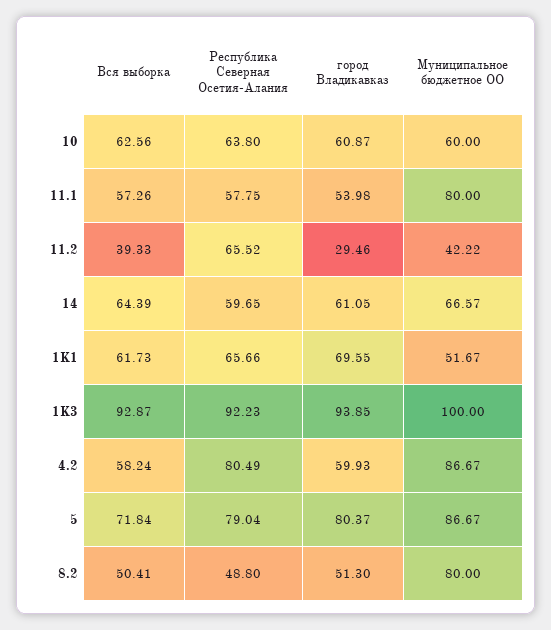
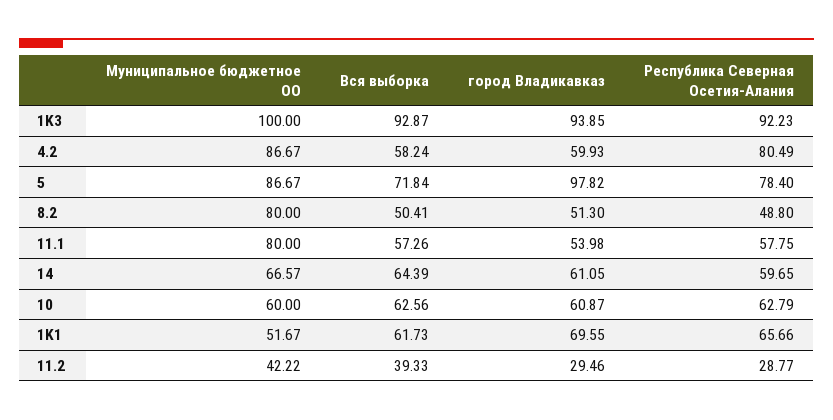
  {
    "Вся выборка": {
      "10": 62.56,
      "11.1": 57.26,
      "11.2": 39.33,
      "14": 64.39,
      "1K1": 61.73,
      "1K3": 92.87,
      "4.2": 58.24,
      "5": 71.84,
      "8.2": 50.41
    },
    "Республика Северная Осетия-Алания": {
-     "10": 63.8,
+     "10": 62.79,
      "11.1": 57.75,
-     "11.2": 65.52,
+     "11.2": 28.77,
      "14": 59.65,
      "1K1": 65.66,
      "1K3": 92.23,
      "4.2": 80.49,
-     "5": 79.04,
+     "5": 78.4,
      "8.2": 48.8
    },
    "город Владикавказ": {
      "10": 60.87,
      "11.1": 53.98,
      "11.2": 29.46,
      "14": 61.05,
      "1K1": 69.55,
      "1K3": 93.85,
      "4.2": 59.93,
-     "5": 80.37,
+     "5": 97.82,
      "8.2": 51.3
    },
    "Муниципальное бюджетное ОО": {
      "10": 60,
      "11.1": 80,
      "11.2": 42.22,
      "14": 66.57,
      "1K1": 51.67,
      "1K3": 100,
      "4.2": 86.67,
      "5": 86.67,
      "8.2": 80
    }
  }

